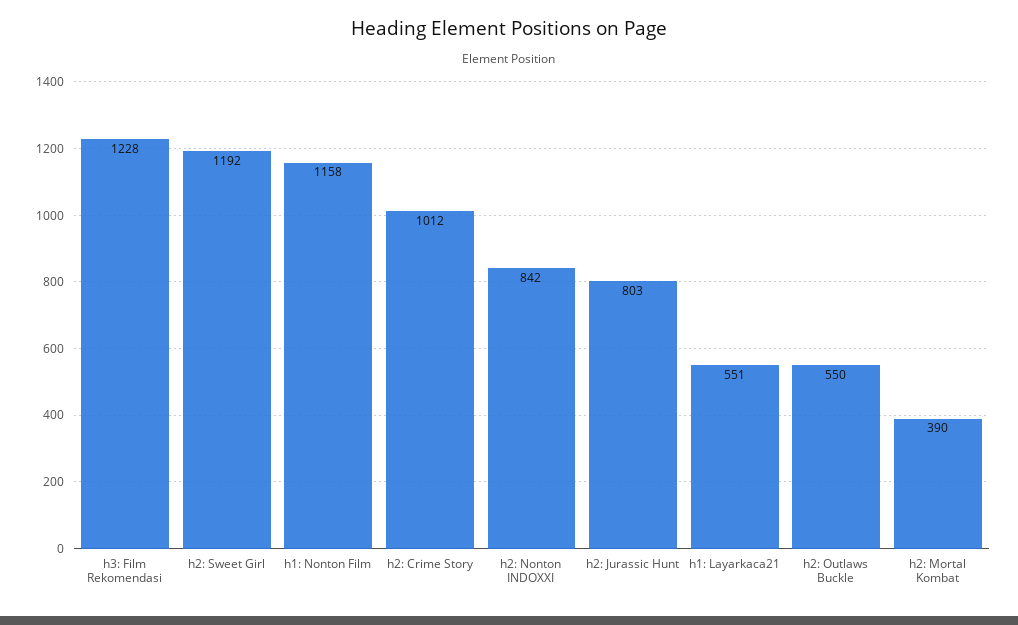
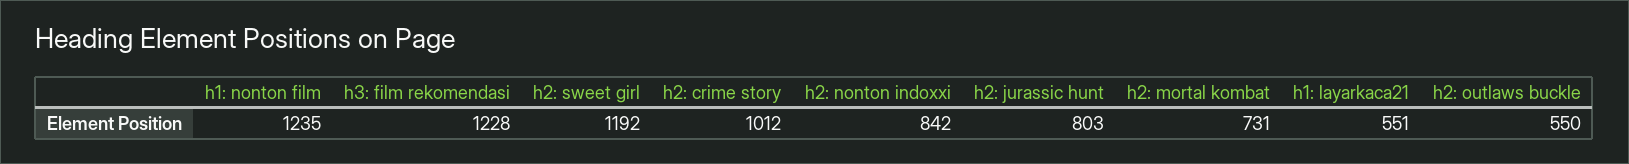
  {
    "h3: Film Rekomendasi": 1228,
    "h2: Sweet Girl": 1192,
-   "h1: Nonton Film": 1158,
+   "h1: Nonton Film": 1235,
    "h2: Crime Story": 1012,
    "h2: Nonton INDOXXI": 842,
    "h2: Jurassic Hunt": 803,
    "h1: Layarkaca21": 551,
    "h2: Outlaws Buckle": 550,
-   "h2: Mortal Kombat": 390
+   "h2: Mortal Kombat": 731
  }

